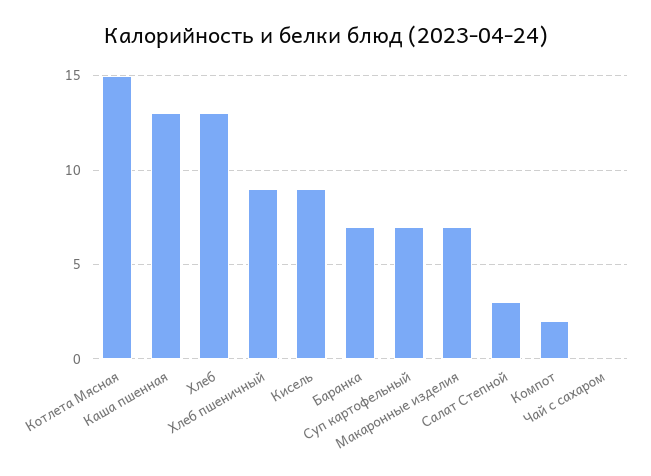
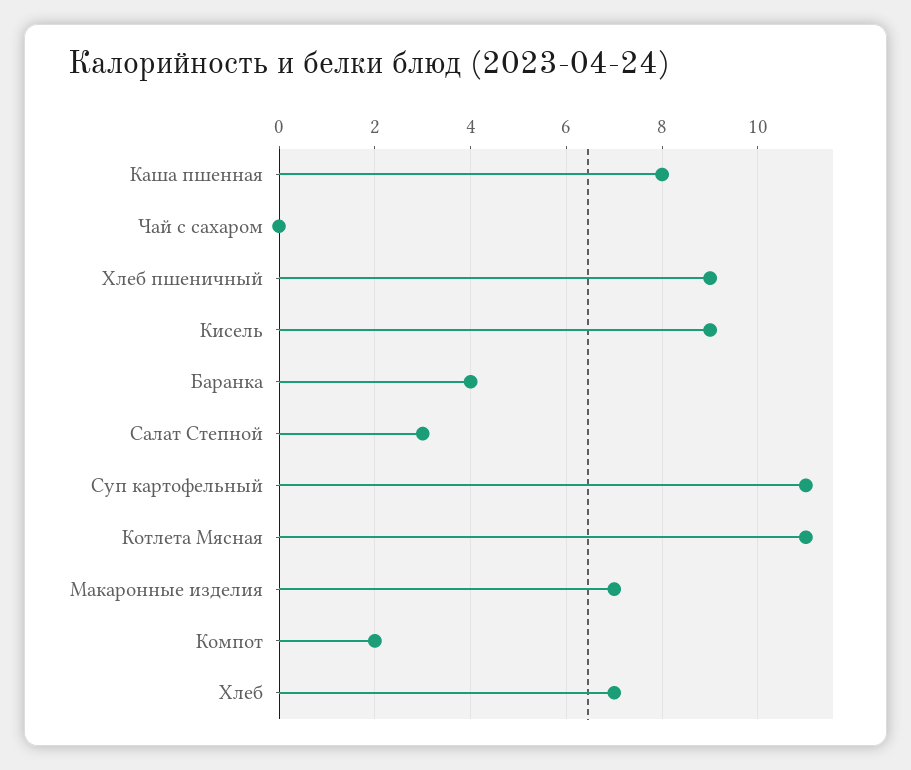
  {
-   "Котлета Мясная": 15,
+   "Котлета Мясная": 11,
-   "Каша пшенная": 13,
+   "Каша пшенная": 8,
-   "Хлеб": 13,
+   "Хлеб": 7,
    "Хлеб пшеничный": 9,
    "Кисель": 9,
-   "Баранка": 7,
+   "Баранка": 4,
-   "Суп картофельный": 7,
+   "Суп картофельный": 11,
    "Макаронные изделия": 7,
    "Салат Степной": 3,
    "Компот": 2,
    "Чай с сахаром": 0
  }

